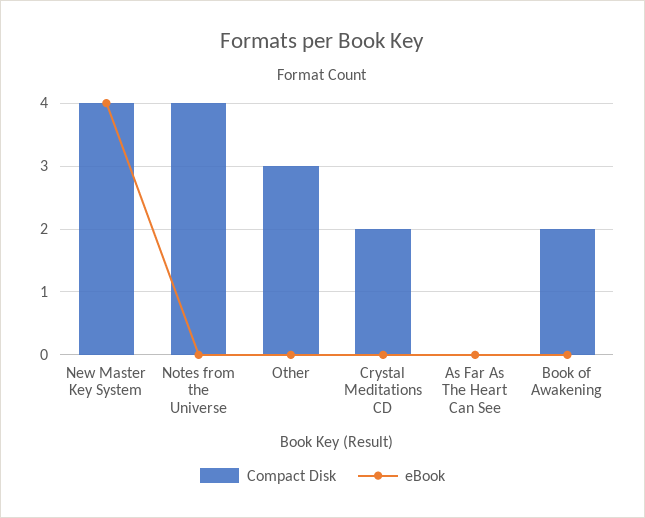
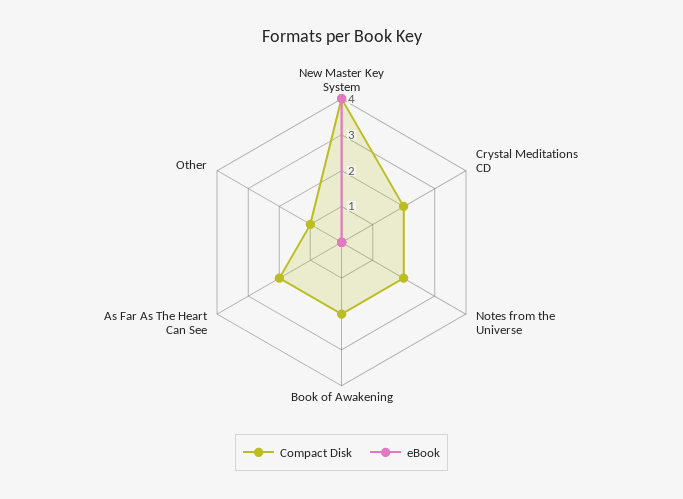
  {
    "Compact Disk": {
      "New Master Key System": 4,
-     "Notes from the Universe": 4,
+     "Notes from the Universe": 2,
-     "Other": 3,
+     "Other": 1,
      "Crystal Meditations CD": 2,
-     "As Far As The Heart Can See": 0,
+     "As Far As The Heart Can See": 2,
      "Book of Awakening": 2
    },
    "eBook": {
      "New Master Key System": 4,
      "Notes from the Universe": 0,
      "Other": 0,
      "Crystal Meditations CD": 0,
      "As Far As The Heart Can See": 0,
      "Book of Awakening": 0
    }
  }

